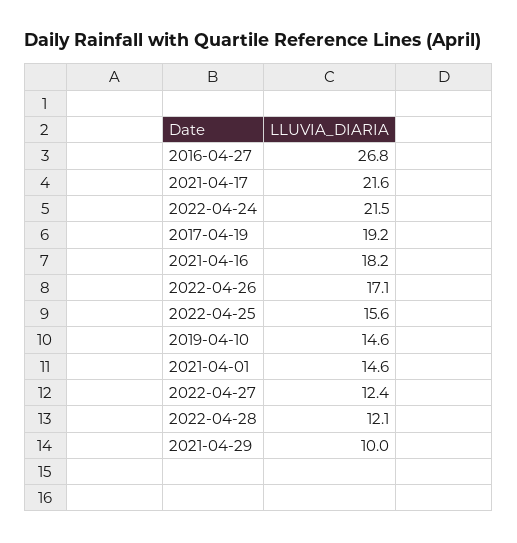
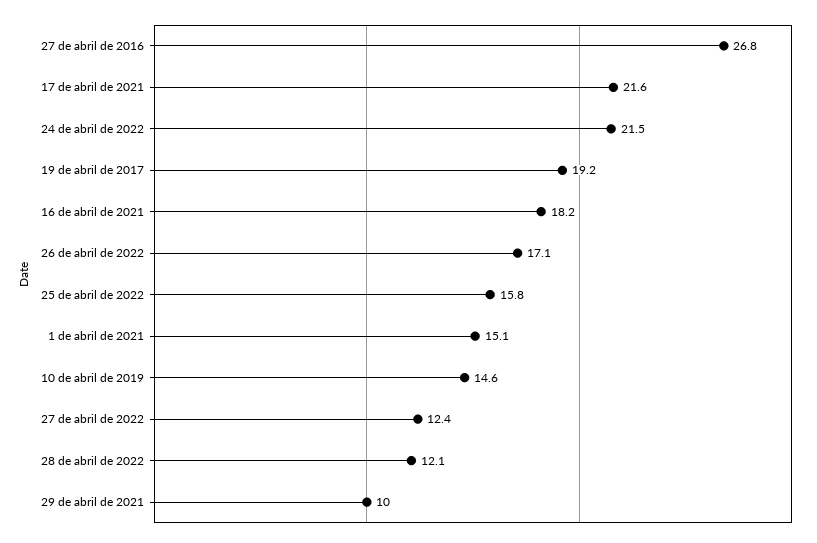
  {
    "2016-04-27": 26.8,
    "2021-04-17": 21.6,
    "2022-04-24": 21.5,
    "2017-04-19": 19.2,
    "2021-04-16": 18.2,
    "2022-04-26": 17.1,
-   "2022-04-25": 15.6,
+   "2022-04-25": 15.8,
    "2019-04-10": 14.6,
-   "2021-04-01": 14.6,
+   "2021-04-01": 15.1,
    "2022-04-27": 12.4,
    "2022-04-28": 12.1,
    "2021-04-29": 10
  }

